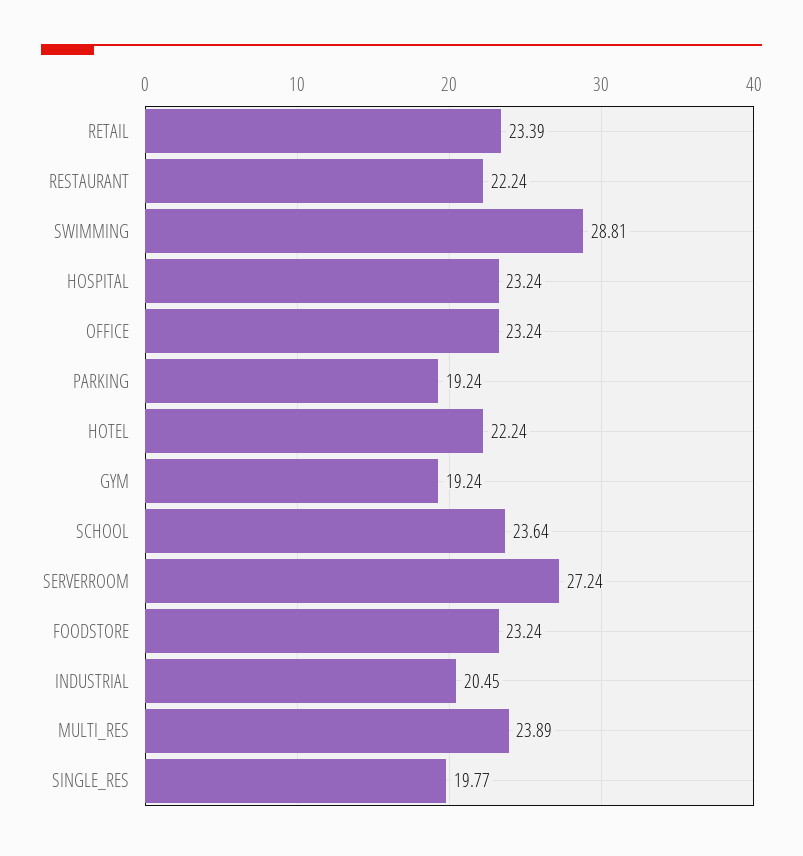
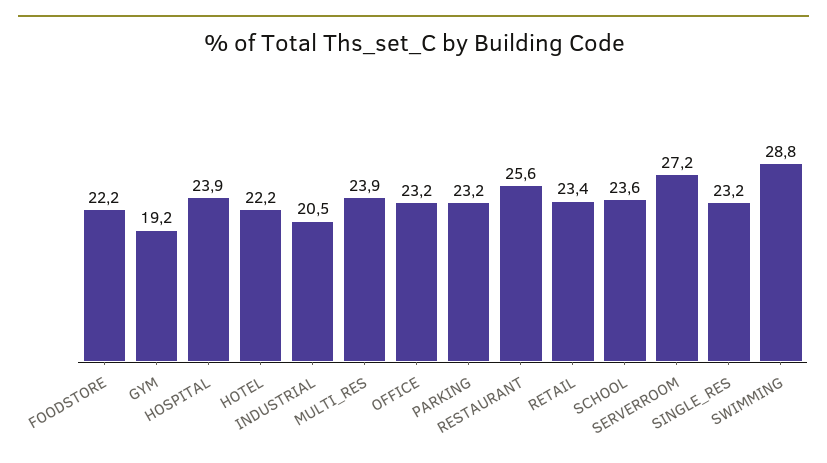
  {
    "RETAIL": 23.39,
-   "RESTAURANT": 22.24,
+   "RESTAURANT": 25.6,
    "SWIMMING": 28.81,
-   "HOSPITAL": 23.24,
+   "HOSPITAL": 23.9,
    "OFFICE": 23.24,
-   "PARKING": 19.24,
+   "PARKING": 23.2,
    "HOTEL": 22.24,
    "GYM": 19.24,
    "SCHOOL": 23.64,
    "SERVERROOM": 27.24,
-   "FOODSTORE": 23.24,
+   "FOODSTORE": 22.2,
    "INDUSTRIAL": 20.45,
    "MULTI_RES": 23.89,
-   "SINGLE_RES": 19.77
+   "SINGLE_RES": 23.2
  }

